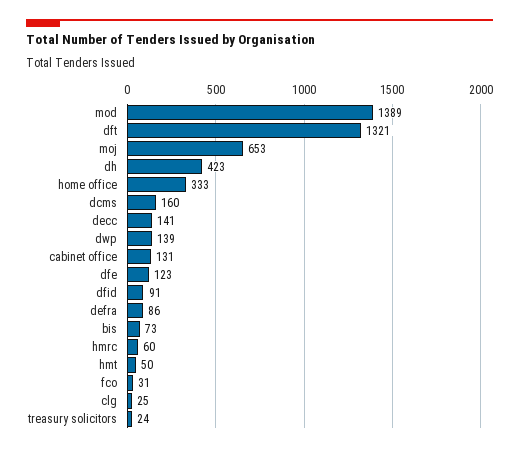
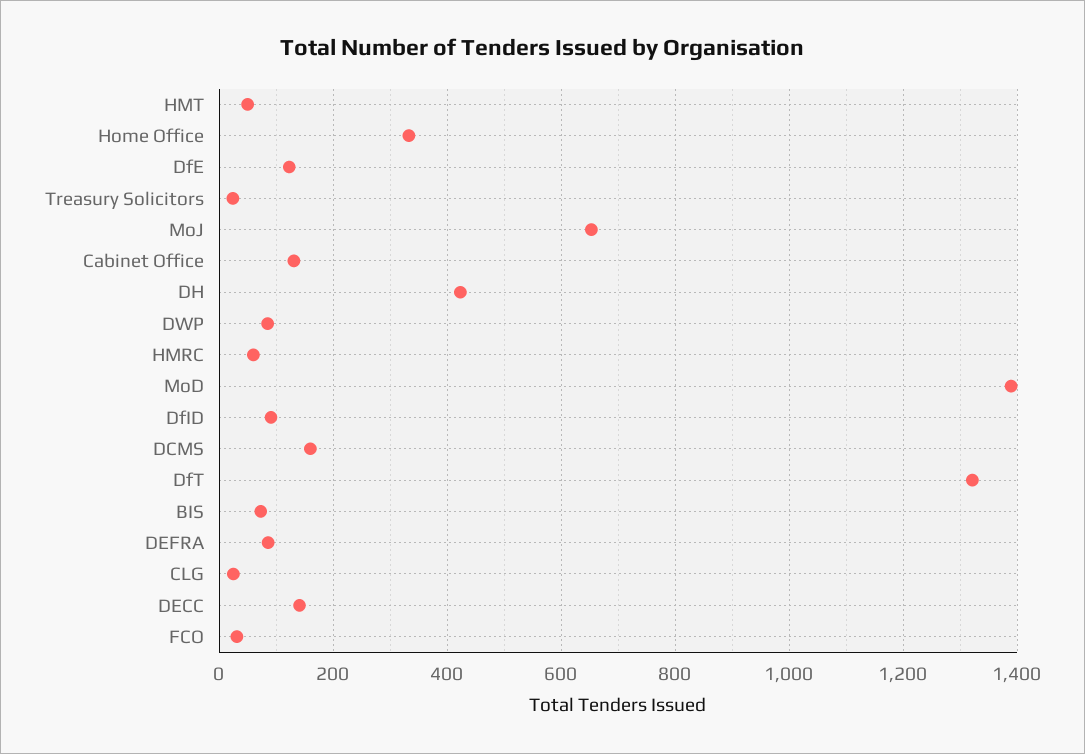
  {
    "mod": 1389,
    "dft": 1321,
    "moj": 653,
    "dh": 423,
    "home office": 333,
    "dcms": 160,
    "decc": 141,
-   "dwp": 139,
+   "dwp": 80,
    "cabinet office": 131,
    "dfe": 123,
    "dfid": 91,
    "defra": 86,
    "bis": 73,
    "hmrc": 60,
    "hmt": 50,
    "fco": 31,
    "clg": 25,
    "treasury solicitors": 24
  }

